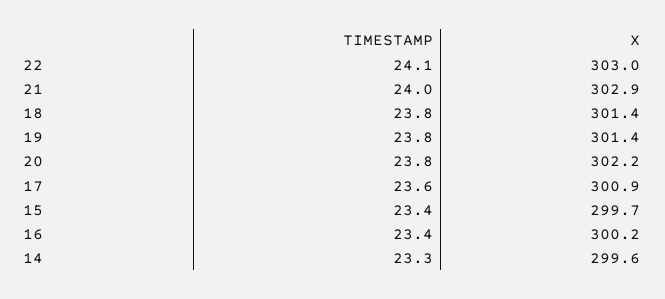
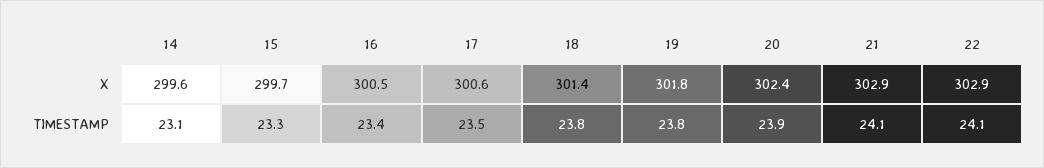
  {
    "TIMESTAMP": {
      "22": 24.1,
-     "21": 24,
+     "21": 24.1,
      "18": 23.8,
      "19": 23.8,
-     "20": 23.8,
+     "20": 23.9,
-     "17": 23.6,
+     "17": 23.5,
-     "15": 23.4,
+     "15": 23.3,
      "16": 23.4,
-     "14": 23.3
+     "14": 23.1
    },
    "X": {
-     "22": 303,
+     "22": 302.9,
      "21": 302.9,
      "18": 301.4,
-     "19": 301.4,
+     "19": 301.8,
-     "20": 302.2,
+     "20": 302.4,
-     "17": 300.9,
+     "17": 300.6,
      "15": 299.7,
-     "16": 300.2,
+     "16": 300.5,
      "14": 299.6
    }
  }

